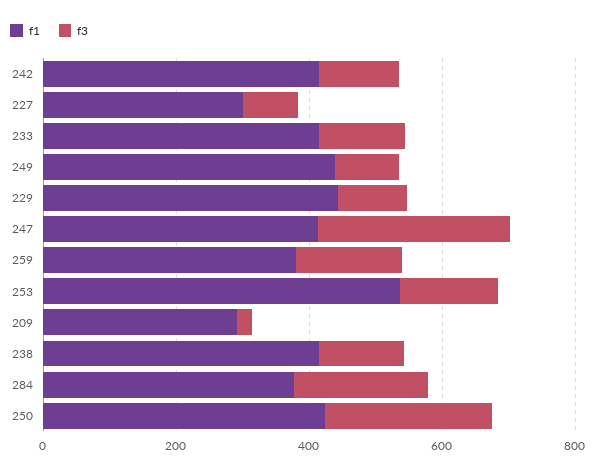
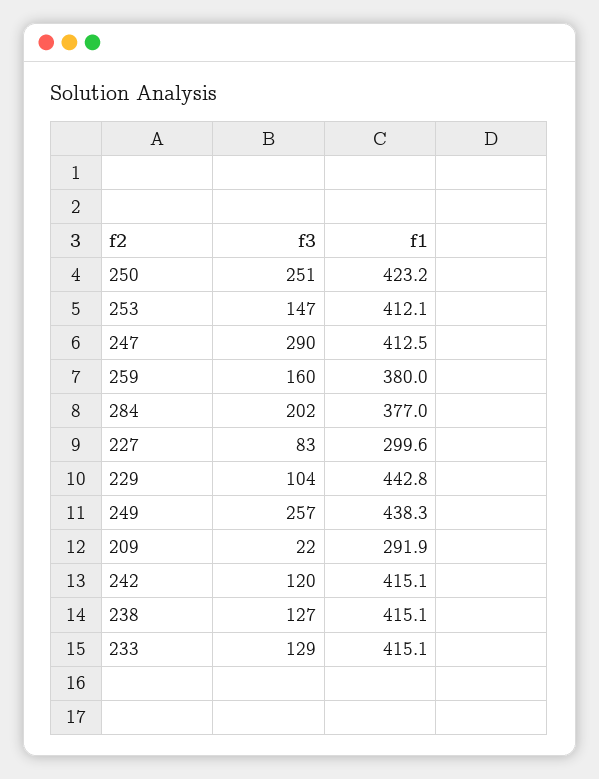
  {
    "f1": {
      "242": 415.1,
      "227": 299.6,
      "233": 415.1,
      "249": 438.3,
      "229": 442.8,
      "247": 412.5,
      "259": 380,
-     "253": 550,
+     "253": 412.1,
      "209": 291.9,
      "238": 415.1,
      "284": 377,
      "250": 423.2
    },
    "f3": {
      "242": 120,
      "227": 83,
      "233": 129,
-     "249": 100,
+     "249": 257,
      "229": 104,
      "247": 290,
      "259": 160,
      "253": 147,
      "209": 22,
      "238": 127,
      "284": 202,
      "250": 251
    }
  }

